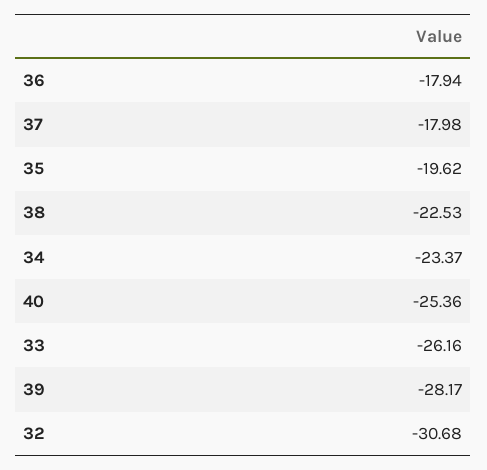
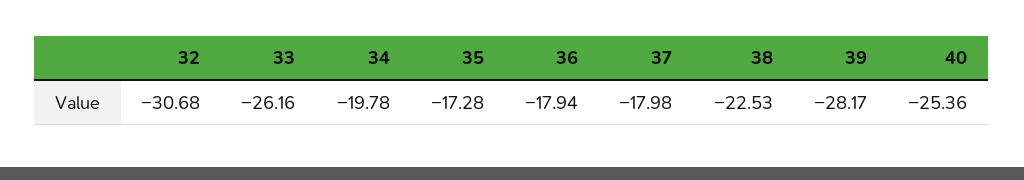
  {
    "36": -17.94,
    "37": -17.98,
-   "35": -19.62,
+   "35": -17.28,
    "38": -22.53,
-   "34": -23.37,
+   "34": -19.78,
    "40": -25.36,
    "33": -26.16,
    "39": -28.17,
    "32": -30.68
  }

